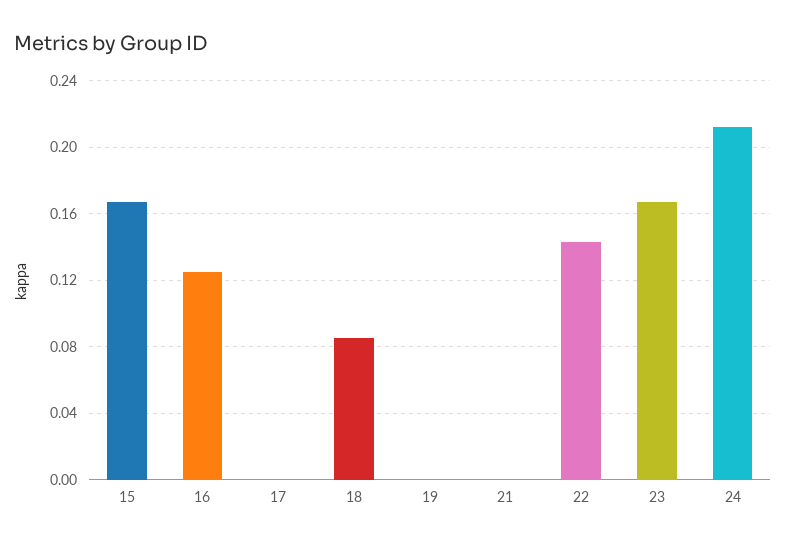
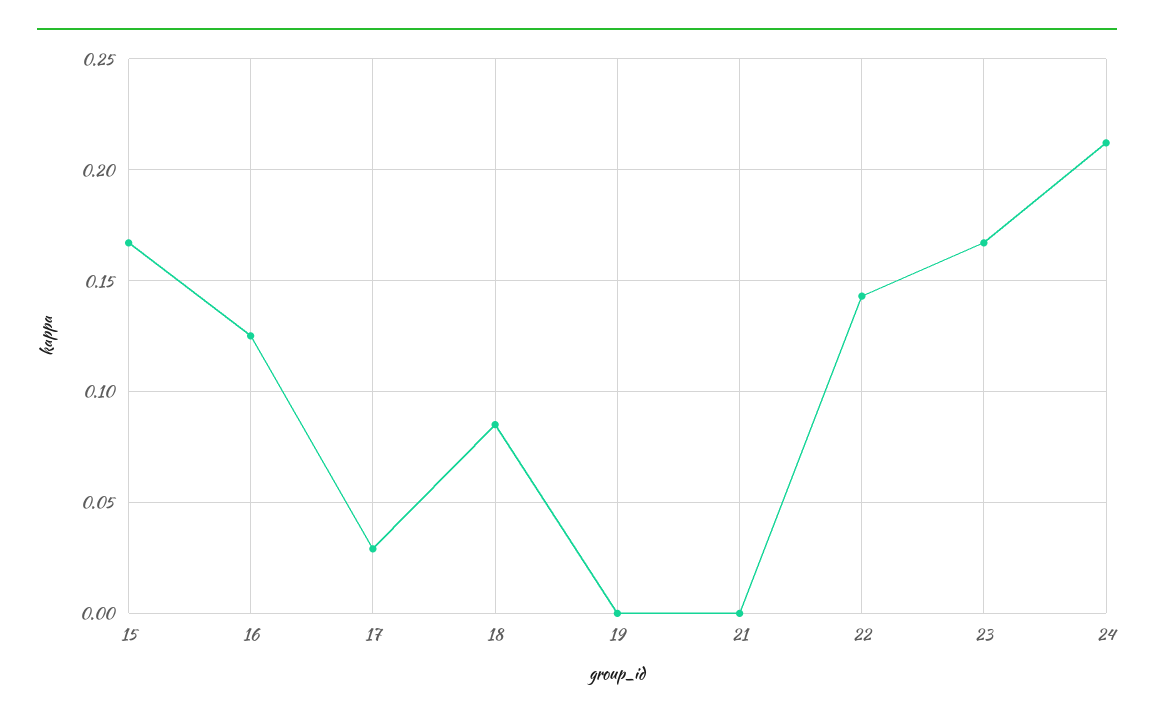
  {
    "15": 0.165,
    "16": 0.125,
-   "17": 0,
+   "17": 0.03,
    "18": 0.085,
    "19": 0,
    "21": 0,
    "22": 0.145,
    "23": 0.165,
    "24": 0.21
  }

